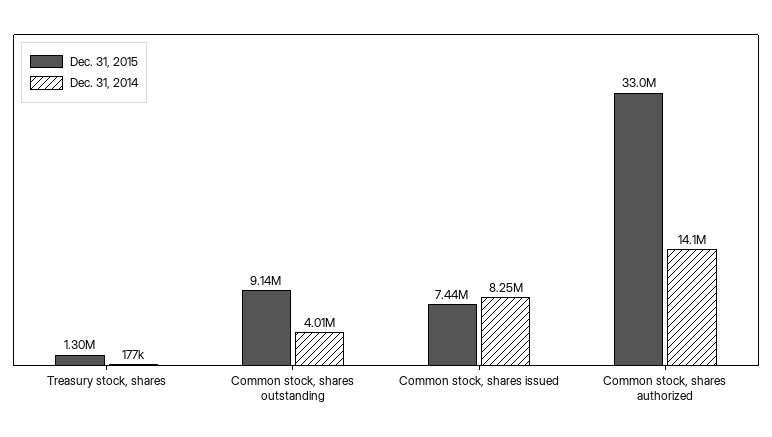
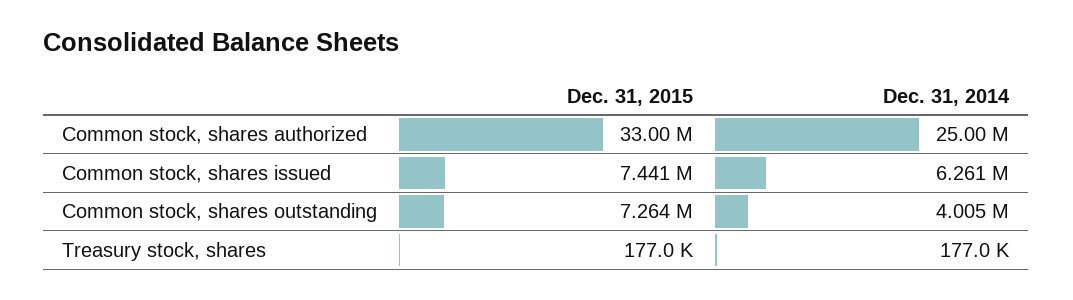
  {
    "Dec. 31, 2015": {
-     "Treasury stock, shares": 1300000,
+     "Treasury stock, shares": 177000,
-     "Common stock, shares outstanding": 9140000,
+     "Common stock, shares outstanding": 7264000,
      "Common stock, shares issued": 7441000,
      "Common stock, shares authorized": 33000000
    },
    "Dec. 31, 2014": {
      "Treasury stock, shares": 177000,
      "Common stock, shares outstanding": 4005000,
-     "Common stock, shares issued": 8250000,
+     "Common stock, shares issued": 6261000,
-     "Common stock, shares authorized": 14100000
+     "Common stock, shares authorized": 25000000
    }
  }

